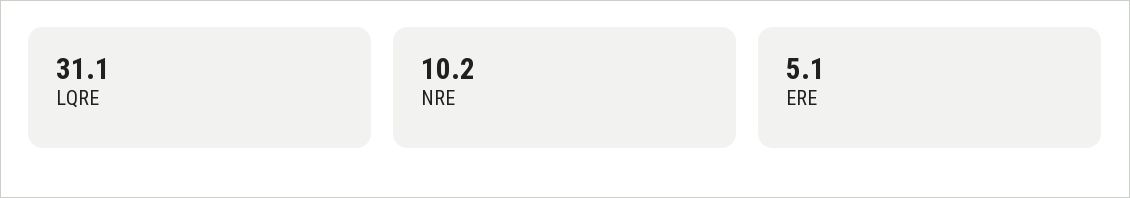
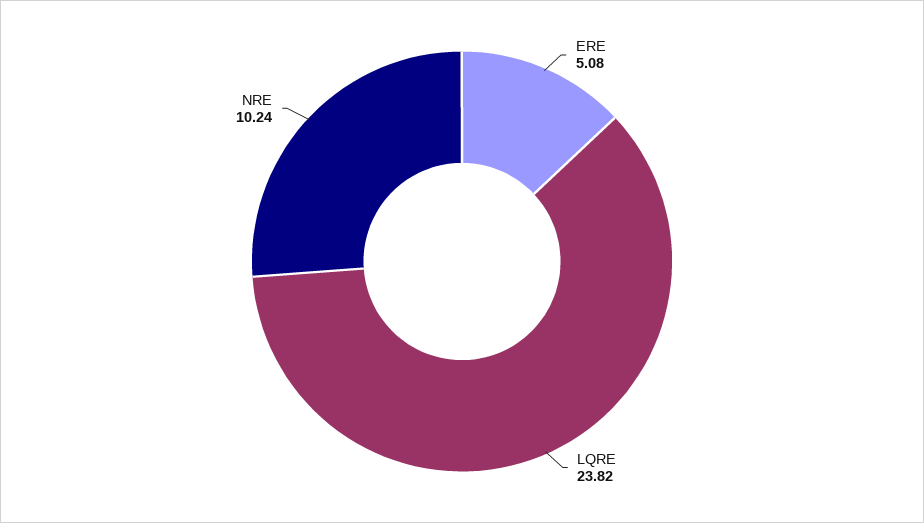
  {
-   "LQRE": 31.1,
+   "LQRE": 23.82,
    "NRE": 10.24,
    "ERE": 5.08
  }

